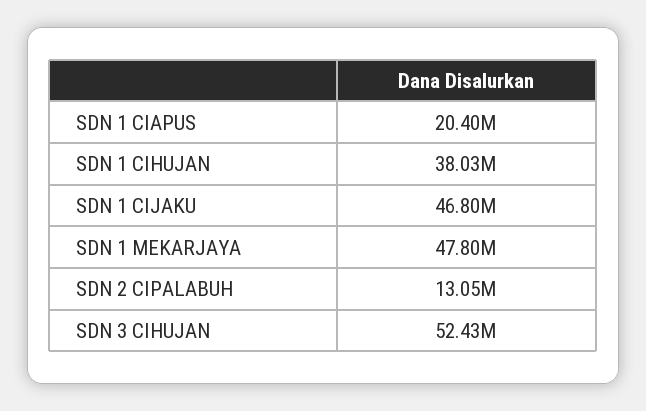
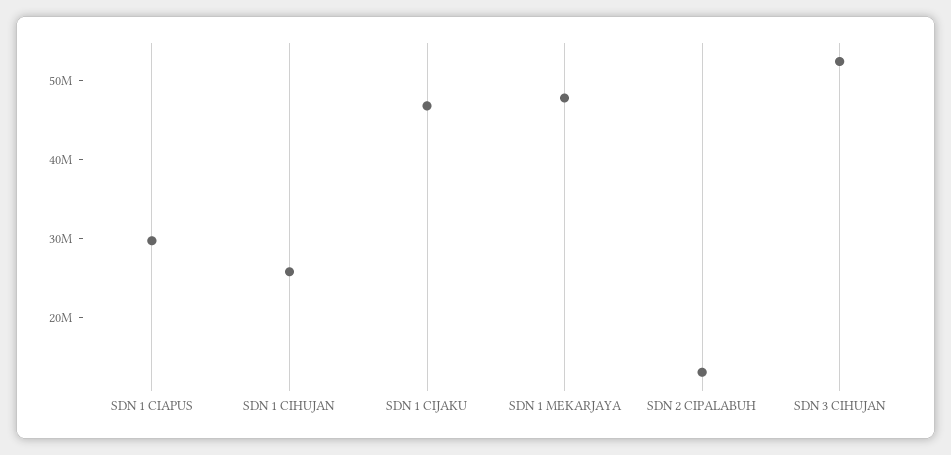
  {
-   "SDN 1 CIAPUS": 20400000,
+   "SDN 1 CIAPUS": 30000000,
-   "SDN 1 CIHUJAN": 38030000,
+   "SDN 1 CIHUJAN": 26000000,
    "SDN 1 CIJAKU": 46800000,
    "SDN 1 MEKARJAYA": 47800000,
    "SDN 2 CIPALABUH": 13050000,
    "SDN 3 CIHUJAN": 52430000
  }

